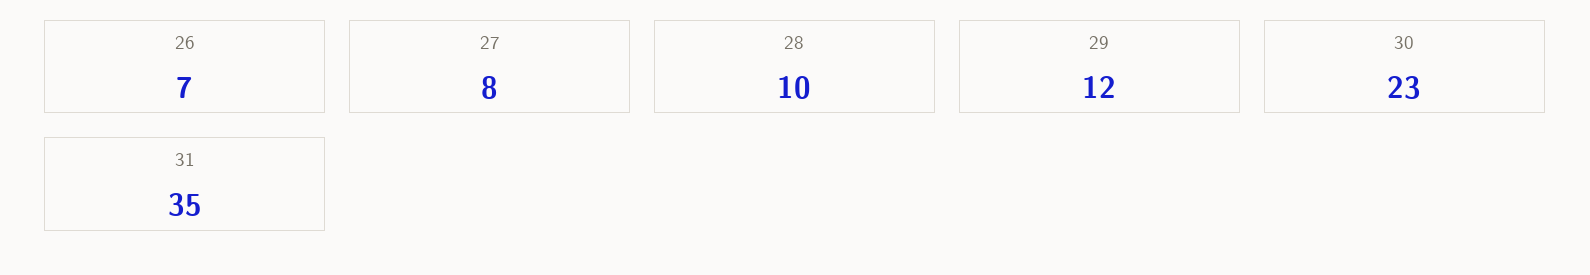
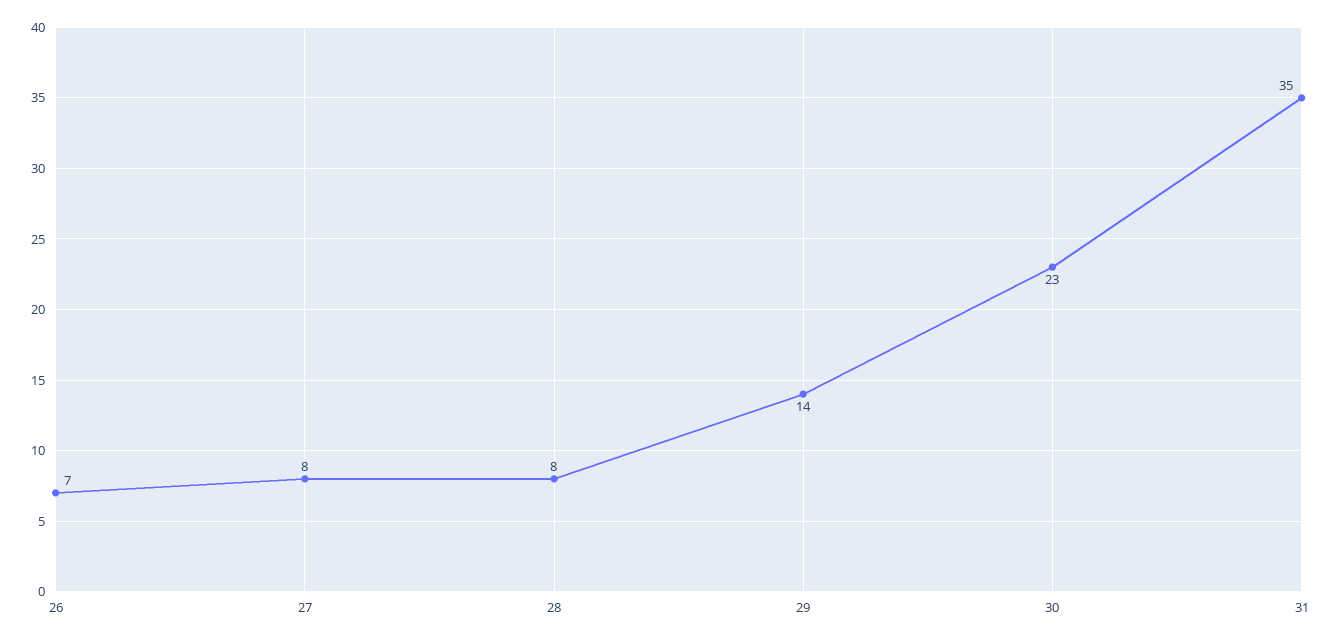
  {
    "26": 7,
    "27": 8,
-   "28": 10,
+   "28": 8,
-   "29": 12,
+   "29": 14,
    "30": 23,
    "31": 35
  }

